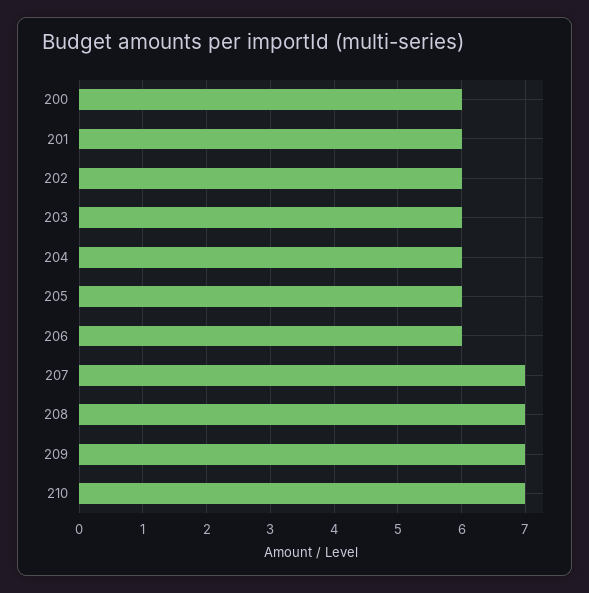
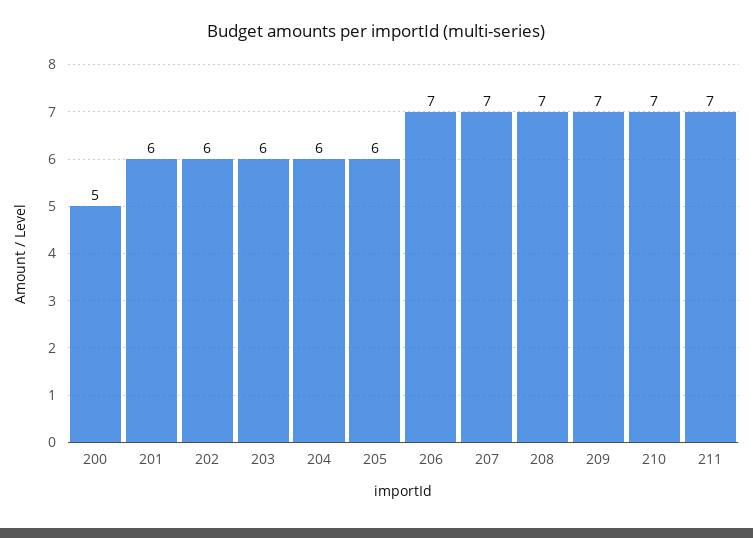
  {
-   "200": 6,
+   "200": 5,
    "201": 6,
    "202": 6,
    "203": 6,
    "204": 6,
    "205": 6,
-   "206": 6,
+   "206": 7,
    "207": 7,
    "208": 7,
    "209": 7,
-   "210": 7
+   "210": 7,
+   "211": 7
  }

